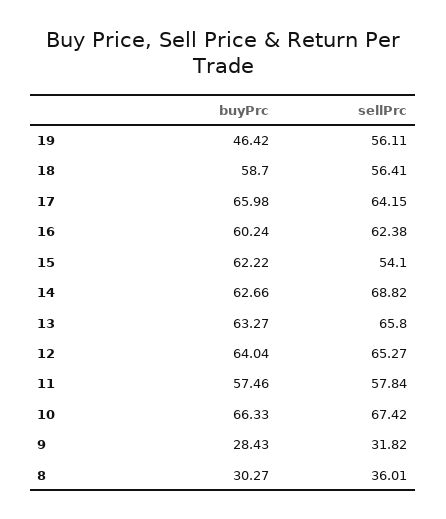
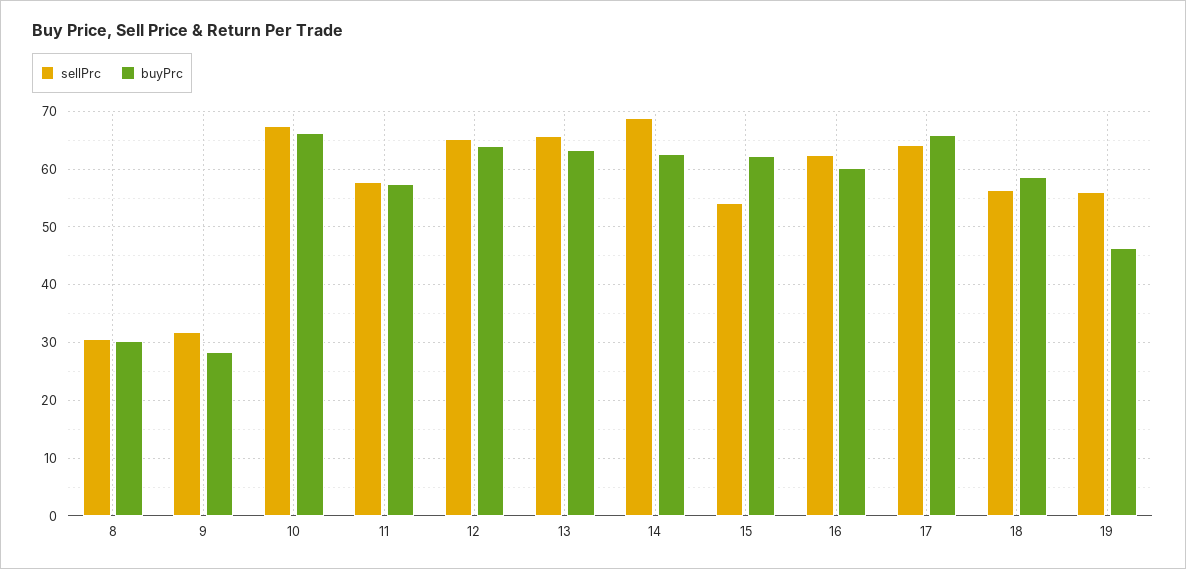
  {
    "buyPrc": {
      "19": 46.42,
      "18": 58.7,
      "17": 65.98,
      "16": 60.24,
      "15": 62.22,
      "14": 62.66,
      "13": 63.27,
      "12": 64.04,
      "11": 57.46,
      "10": 66.33,
      "9": 28.43,
      "8": 30.27
    },
    "sellPrc": {
      "19": 56.11,
      "18": 56.41,
      "17": 64.15,
      "16": 62.38,
      "15": 54.1,
      "14": 68.82,
      "13": 65.8,
      "12": 65.27,
      "11": 57.84,
      "10": 67.42,
      "9": 31.82,
-     "8": 36.01
+     "8": 30
    }
  }

